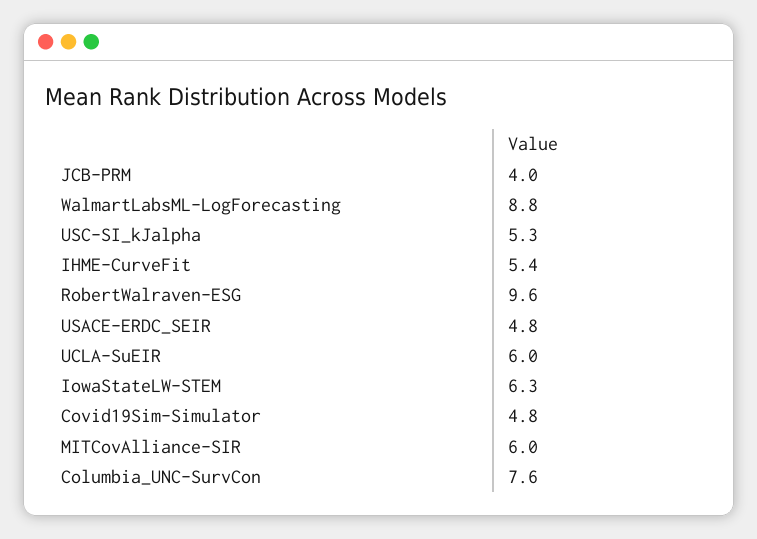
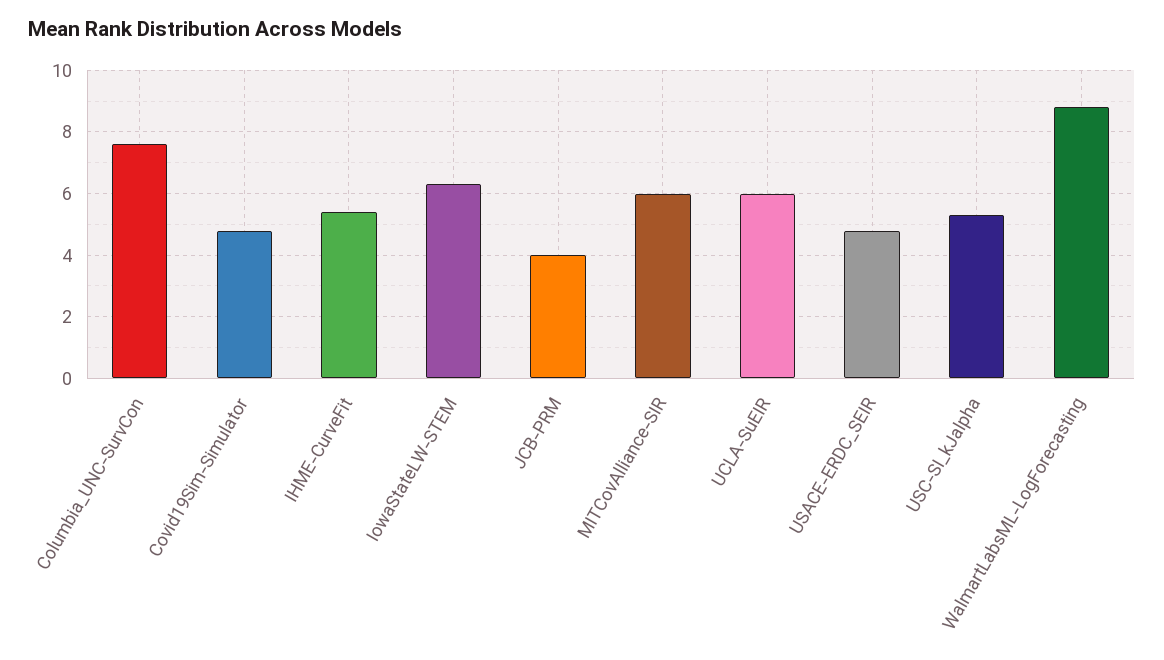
  {
    "JCB-PRM": 4,
    "WalmartLabsML-LogForecasting": 8.8,
    "USC-SI_kJalpha": 5.3,
    "IHME-CurveFit": 5.4,
-   "RobertWalraven-ESG": 9.6,
    "USACE-ERDC_SEIR": 4.8,
    "UCLA-SuEIR": 6,
    "IowaStateLW-STEM": 6.3,
    "Covid19Sim-Simulator": 4.8,
    "MITCovAlliance-SIR": 6,
    "Columbia_UNC-SurvCon": 7.6
  }

